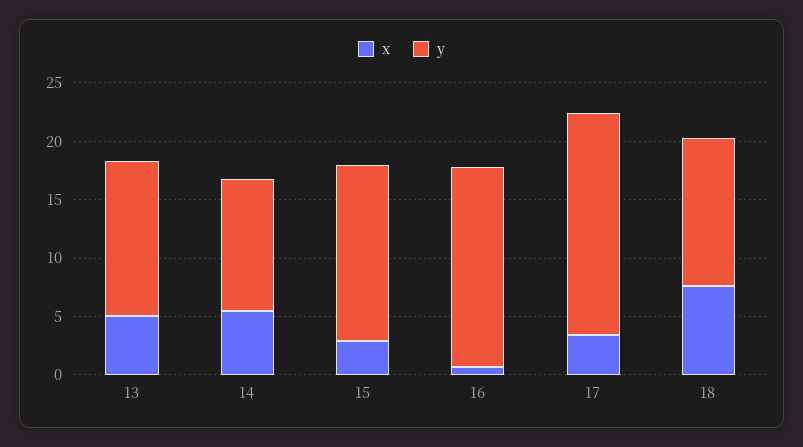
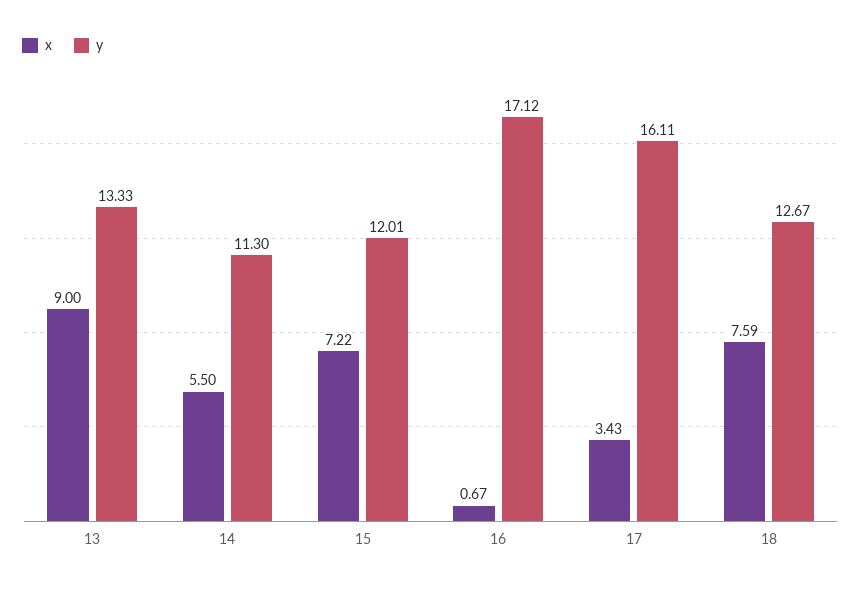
  {
    "x": {
-     "13": 5,
+     "13": 9,
      "14": 5.5,
-     "15": 3,
+     "15": 7.22,
      "16": 0.67,
      "17": 3.43,
      "18": 7.59
    },
    "y": {
      "13": 13.33,
      "14": 11.3,
-     "15": 15,
+     "15": 12.01,
      "16": 17.12,
-     "17": 19,
+     "17": 16.11,
      "18": 12.67
    }
  }

